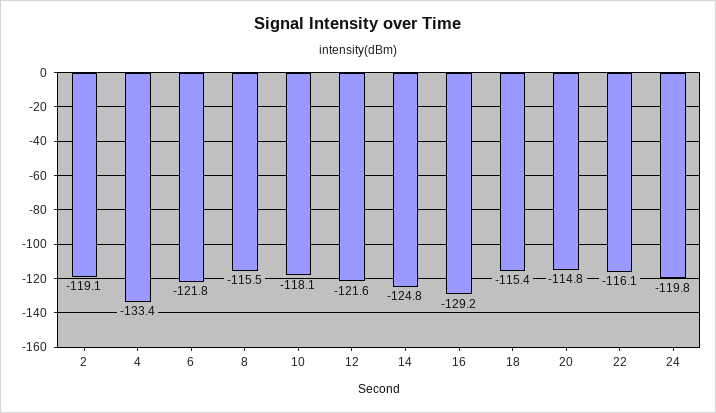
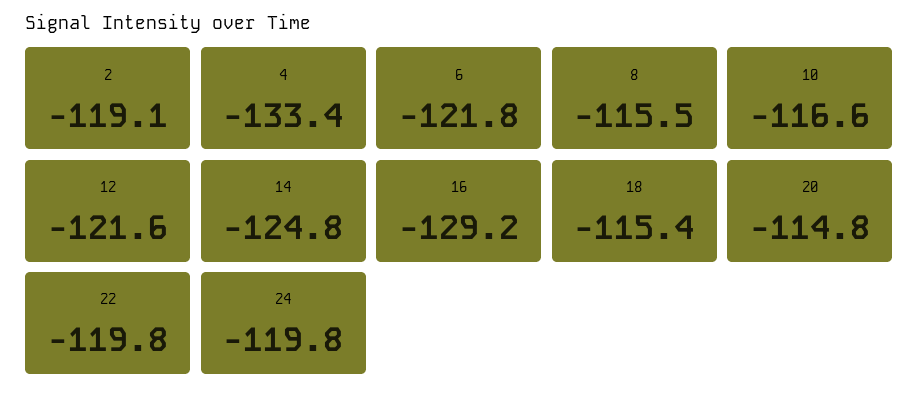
  {
    "2": -119.1,
    "4": -133.4,
    "6": -121.8,
    "8": -115.5,
-   "10": -118.1,
+   "10": -116.6,
    "12": -121.6,
    "14": -124.8,
    "16": -129.2,
    "18": -115.4,
    "20": -114.8,
-   "22": -116.1,
+   "22": -119.8,
    "24": -119.8
  }

